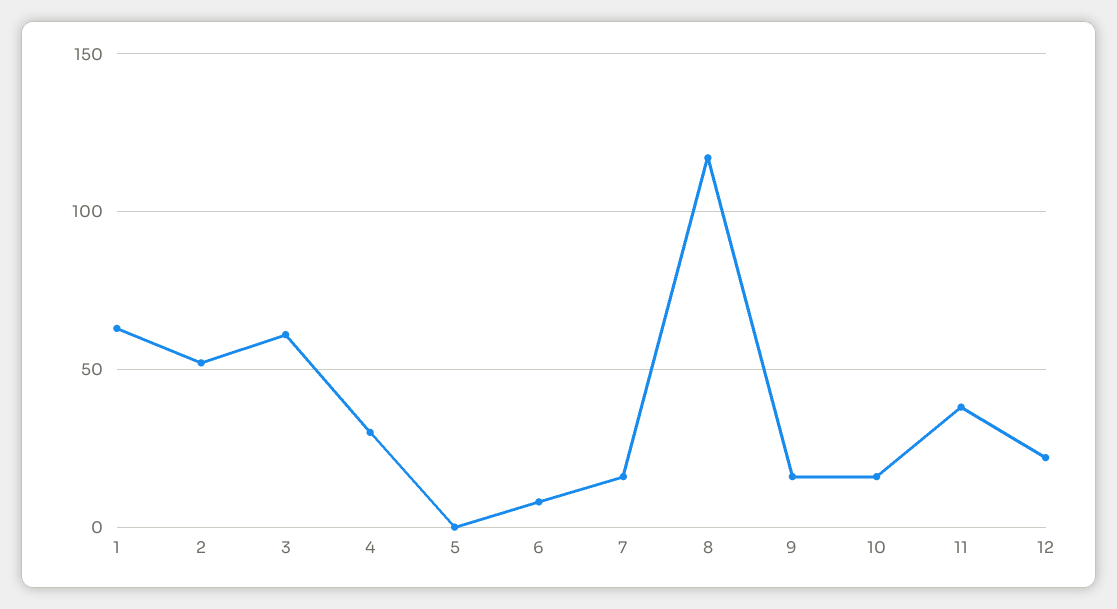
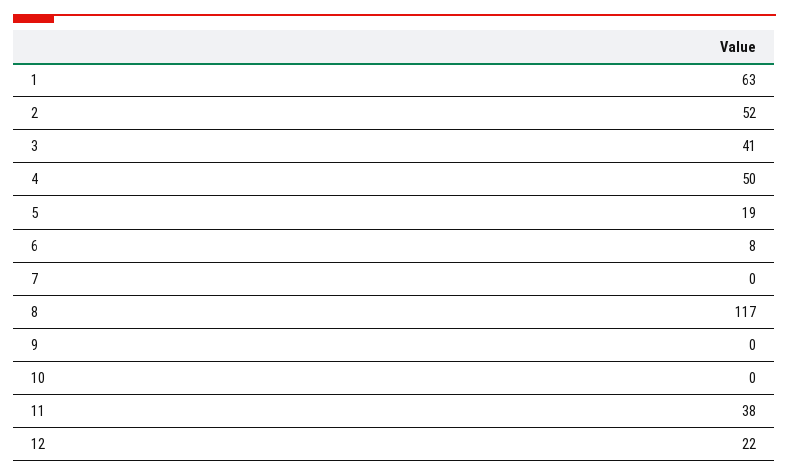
  {
    "1": 63,
    "2": 52,
-   "3": 60,
+   "3": 41,
-   "4": 30,
+   "4": 50,
-   "5": 0,
+   "5": 19,
    "6": 8,
-   "7": 15,
+   "7": 0,
    "8": 117,
-   "9": 15,
+   "9": 0,
-   "10": 15,
+   "10": 0,
    "11": 38,
    "12": 22
  }

